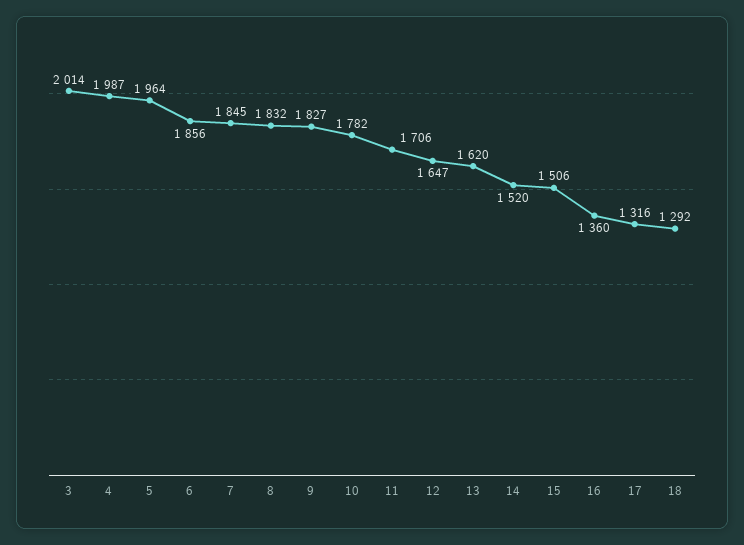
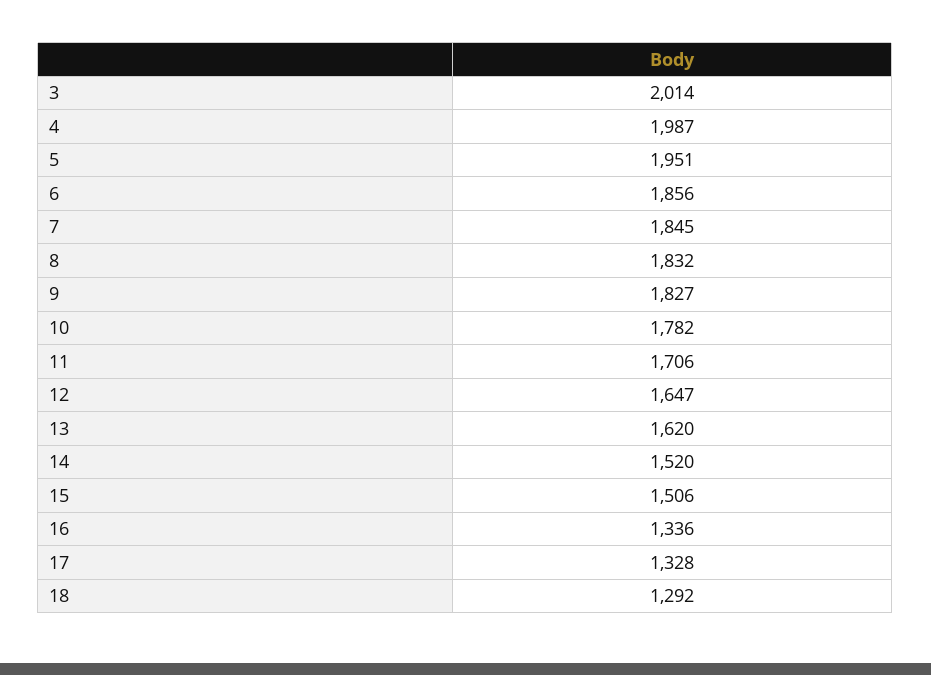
  {
    "3": 2014,
    "4": 1987,
-   "5": 1964,
+   "5": 1951,
    "6": 1856,
    "7": 1845,
    "8": 1832,
    "9": 1827,
    "10": 1782,
    "11": 1706,
    "12": 1647,
    "13": 1620,
    "14": 1520,
    "15": 1506,
-   "16": 1360,
+   "16": 1336,
-   "17": 1316,
+   "17": 1328,
    "18": 1292
  }

